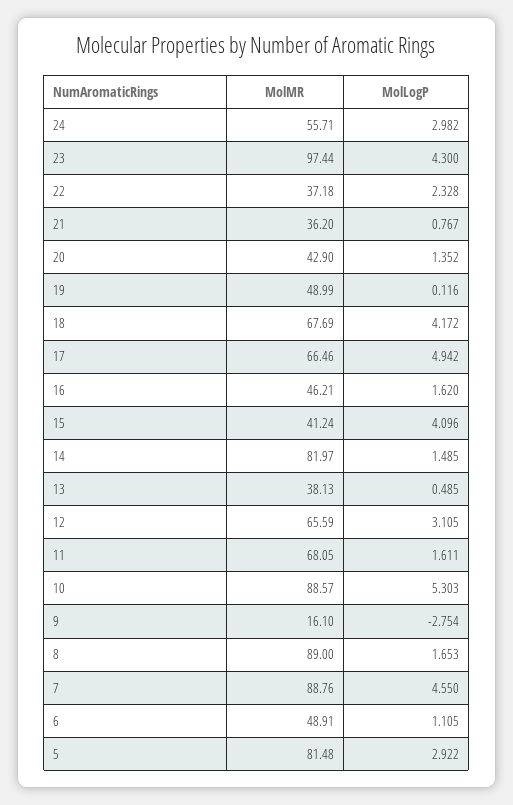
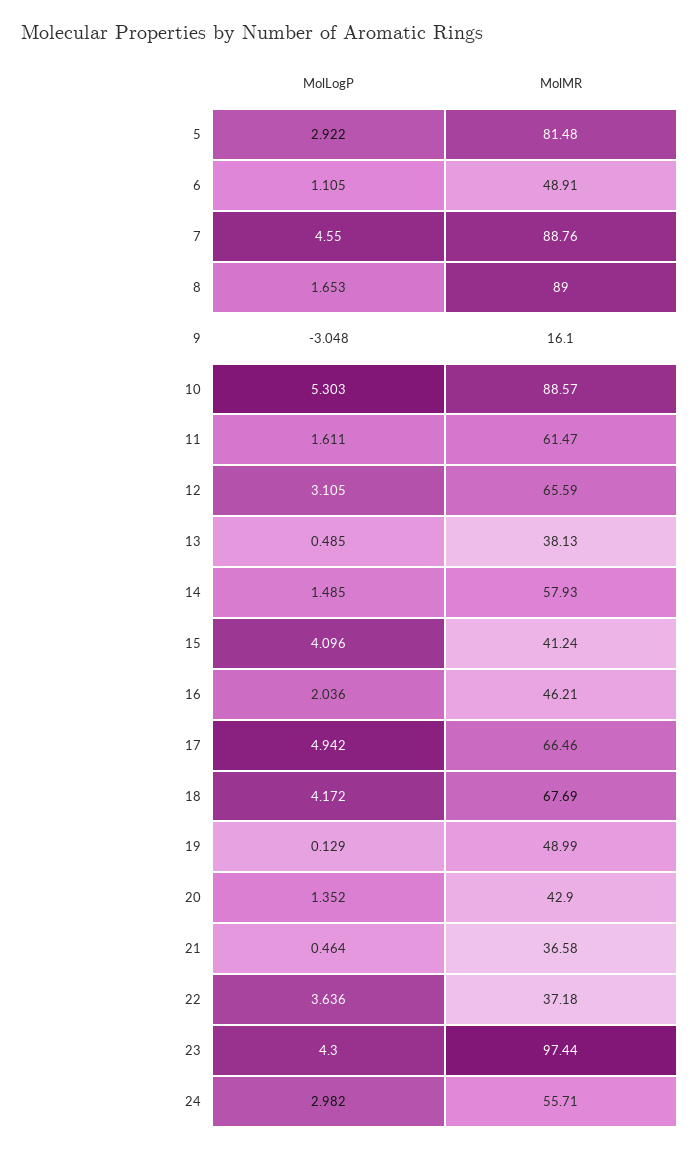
  {
    "MolMR": {
      "24": 55.71,
      "23": 97.44,
      "22": 37.18,
-     "21": 36.2,
+     "21": 36.58,
      "20": 42.9,
      "19": 48.99,
      "18": 67.69,
      "17": 66.46,
      "16": 46.21,
      "15": 41.24,
-     "14": 81.97,
+     "14": 57.93,
      "13": 38.13,
      "12": 65.59,
-     "11": 68.05,
+     "11": 61.47,
      "10": 88.57,
      "9": 16.1,
      "8": 89,
      "7": 88.76,
      "6": 48.91,
      "5": 81.48
    },
    "MolLogP": {
      "24": 2.982,
      "23": 4.3,
-     "22": 2.328,
+     "22": 3.636,
-     "21": 0.767,
+     "21": 0.464,
      "20": 1.352,
-     "19": 0.116,
+     "19": 0.129,
      "18": 4.172,
      "17": 4.942,
-     "16": 1.62,
+     "16": 2.036,
      "15": 4.096,
      "14": 1.485,
      "13": 0.485,
      "12": 3.105,
      "11": 1.611,
      "10": 5.303,
-     "9": -2.754,
+     "9": -3.048,
      "8": 1.653,
      "7": 4.55,
      "6": 1.105,
      "5": 2.922
    }
  }

